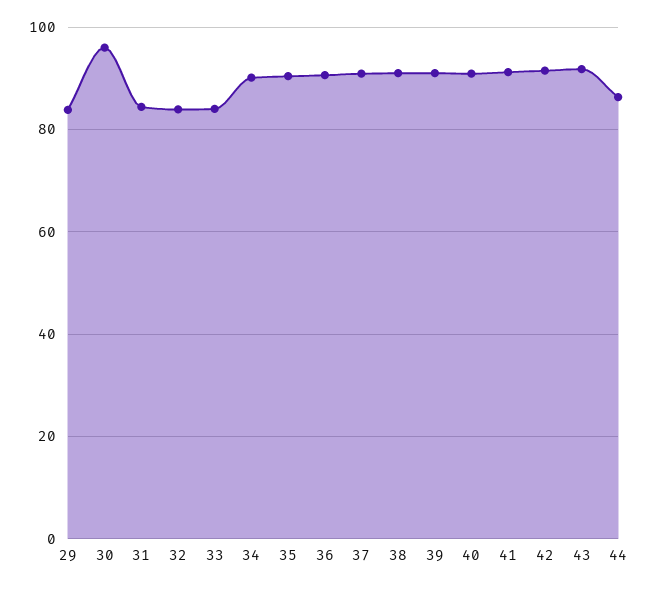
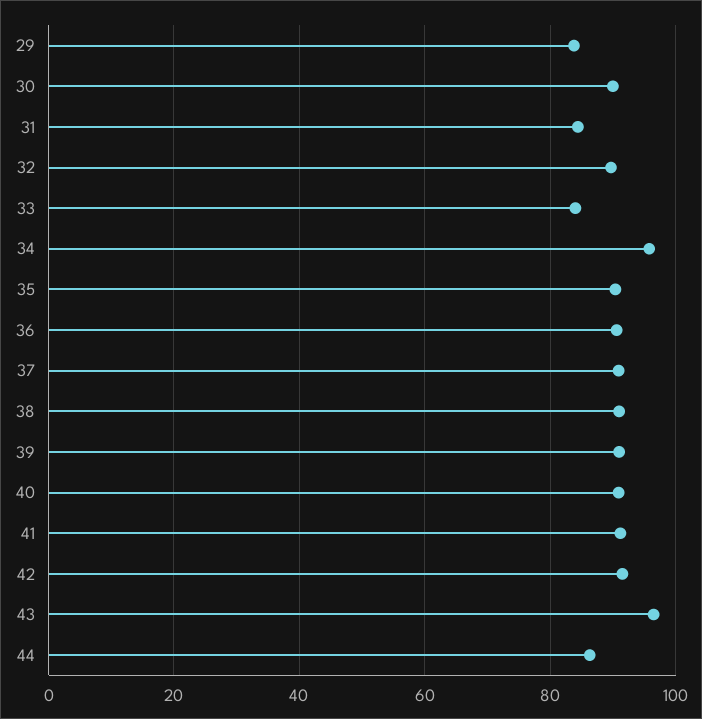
  {
    "29": 84,
-   "30": 96,
+   "30": 90,
    "31": 84,
-   "32": 84,
+   "32": 90,
    "33": 84,
-   "34": 90,
+   "34": 96,
    "35": 90,
    "36": 90,
    "37": 90,
    "38": 92,
    "39": 92,
    "40": 90,
    "41": 92,
    "42": 92,
-   "43": 92,
+   "43": 96,
    "44": 86
  }

